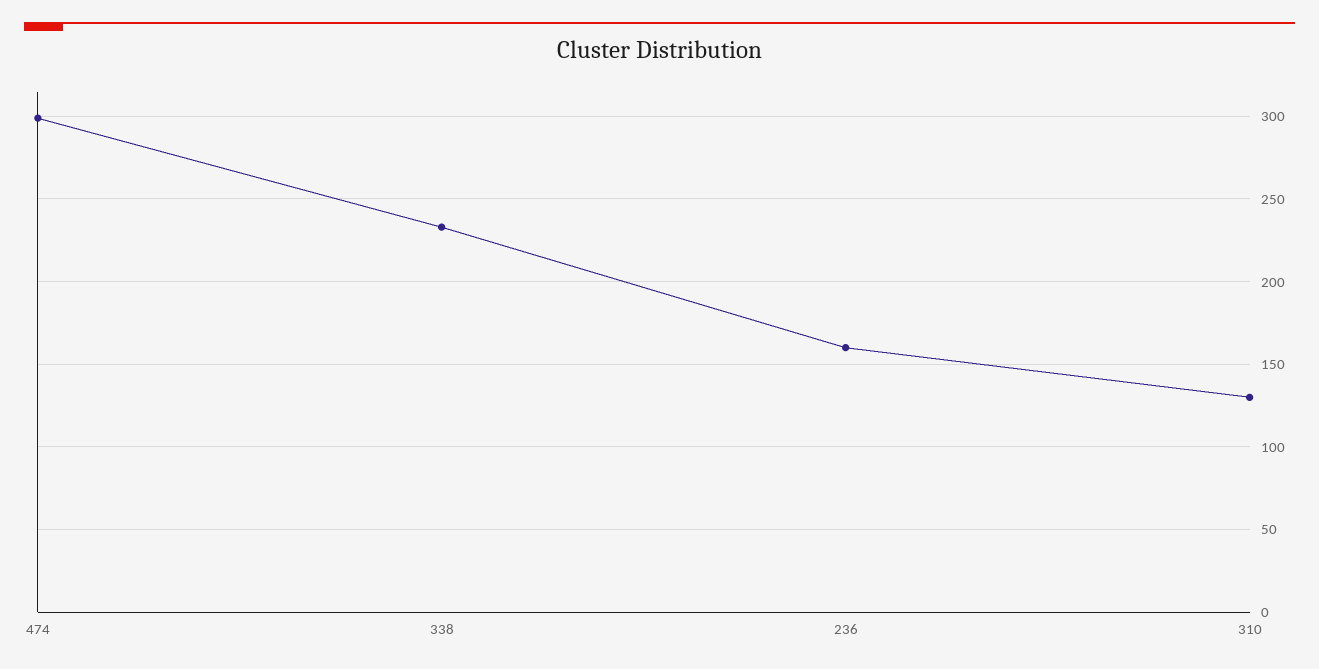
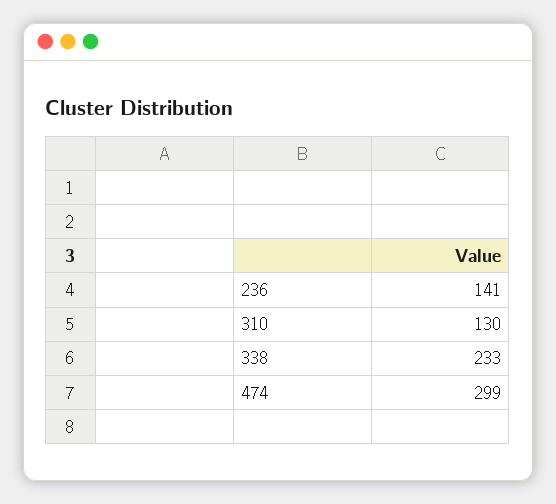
  {
    "474": 299,
    "338": 233,
-   "236": 160,
+   "236": 141,
    "310": 130
  }

